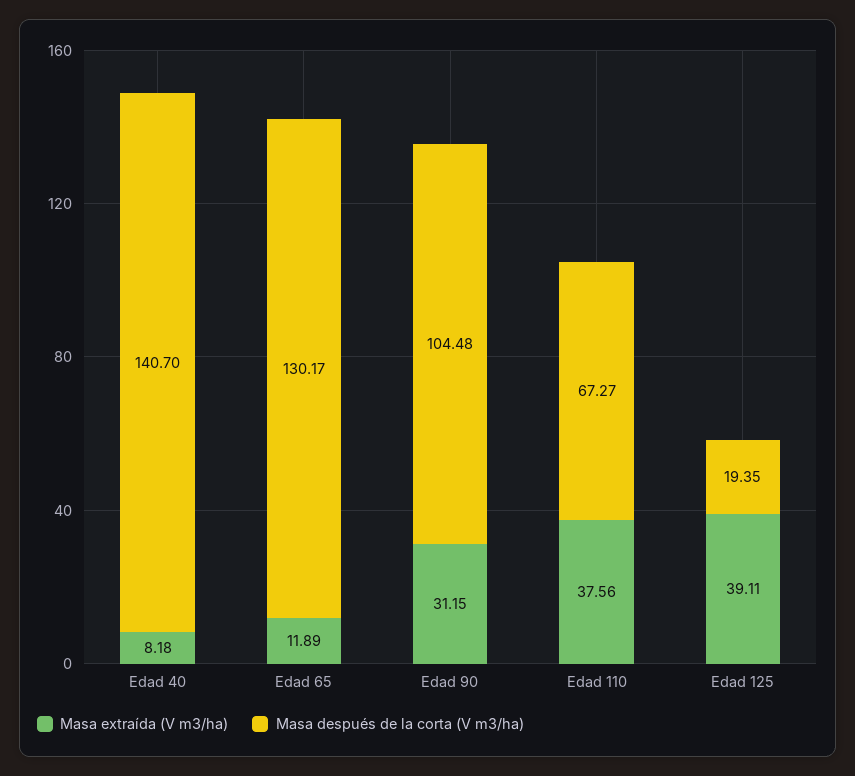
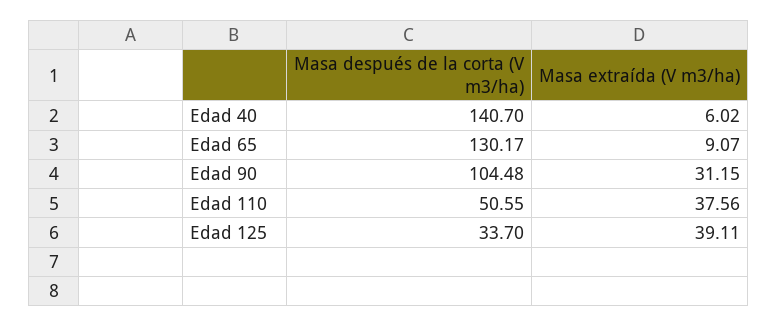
  {
    "Masa extraída (V m3/ha)": {
-     "Edad 40": 8.18,
+     "Edad 40": 6.02,
-     "Edad 65": 11.89,
+     "Edad 65": 9.07,
      "Edad 90": 31.15,
      "Edad 110": 37.56,
      "Edad 125": 39.11
    },
    "Masa después de la corta (V m3/ha)": {
      "Edad 40": 140.7,
      "Edad 65": 130.17,
      "Edad 90": 104.48,
-     "Edad 110": 67.27,
+     "Edad 110": 50.55,
-     "Edad 125": 19.35
+     "Edad 125": 33.7
    }
  }

